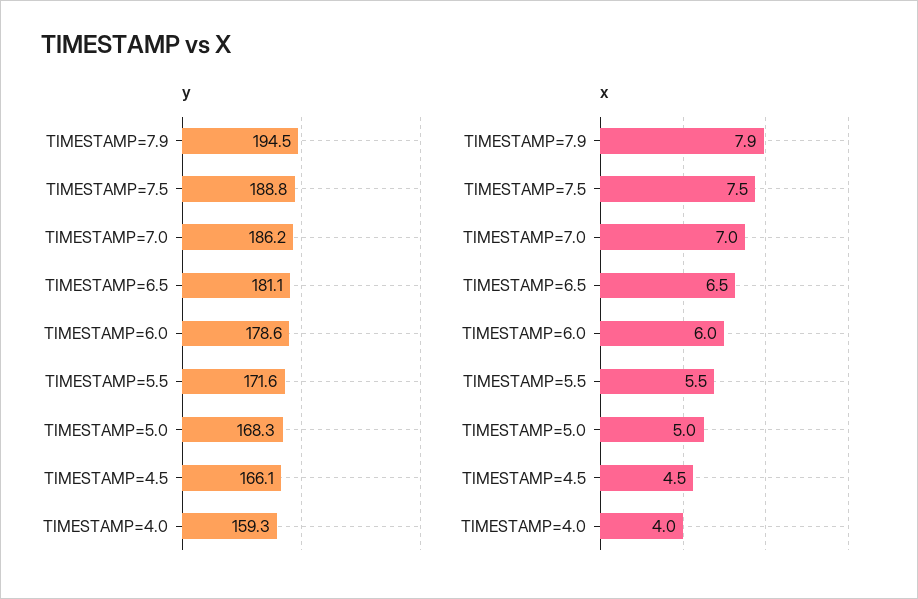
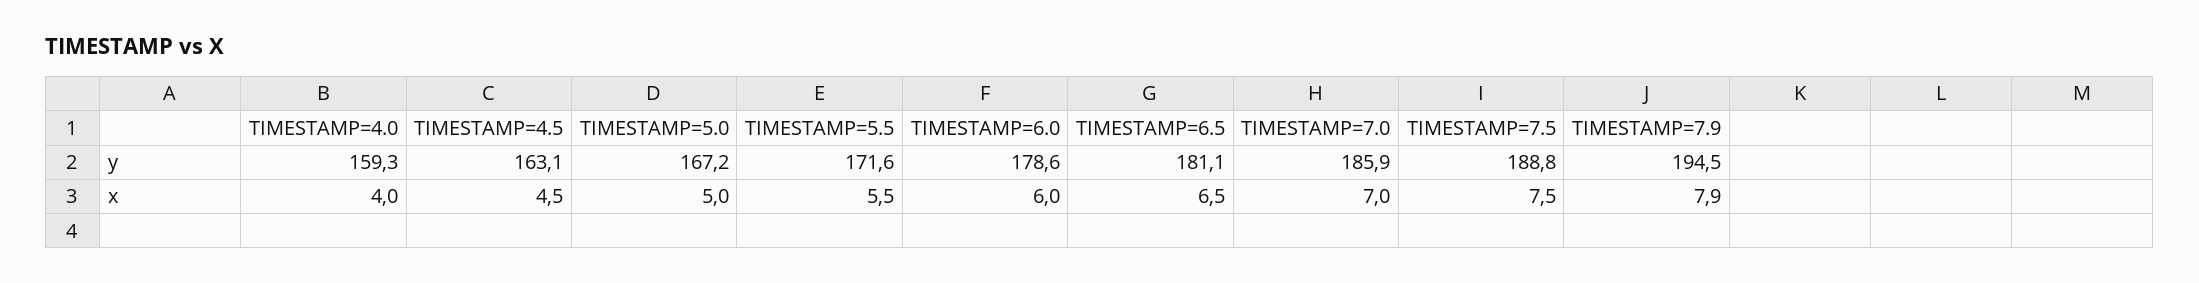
  {
    "y": {
      "TIMESTAMP=7.9": 194.5,
      "TIMESTAMP=7.5": 188.8,
-     "TIMESTAMP=7.0": 186.2,
+     "TIMESTAMP=7.0": 185.9,
      "TIMESTAMP=6.5": 181.1,
      "TIMESTAMP=6.0": 178.6,
      "TIMESTAMP=5.5": 171.6,
-     "TIMESTAMP=5.0": 168.3,
+     "TIMESTAMP=5.0": 167.2,
-     "TIMESTAMP=4.5": 166.1,
+     "TIMESTAMP=4.5": 163.1,
      "TIMESTAMP=4.0": 159.3
    },
    "x": {
      "TIMESTAMP=7.9": 7.9,
      "TIMESTAMP=7.5": 7.5,
      "TIMESTAMP=7.0": 7,
      "TIMESTAMP=6.5": 6.5,
      "TIMESTAMP=6.0": 6,
      "TIMESTAMP=5.5": 5.5,
      "TIMESTAMP=5.0": 5,
      "TIMESTAMP=4.5": 4.5,
      "TIMESTAMP=4.0": 4
    }
  }

